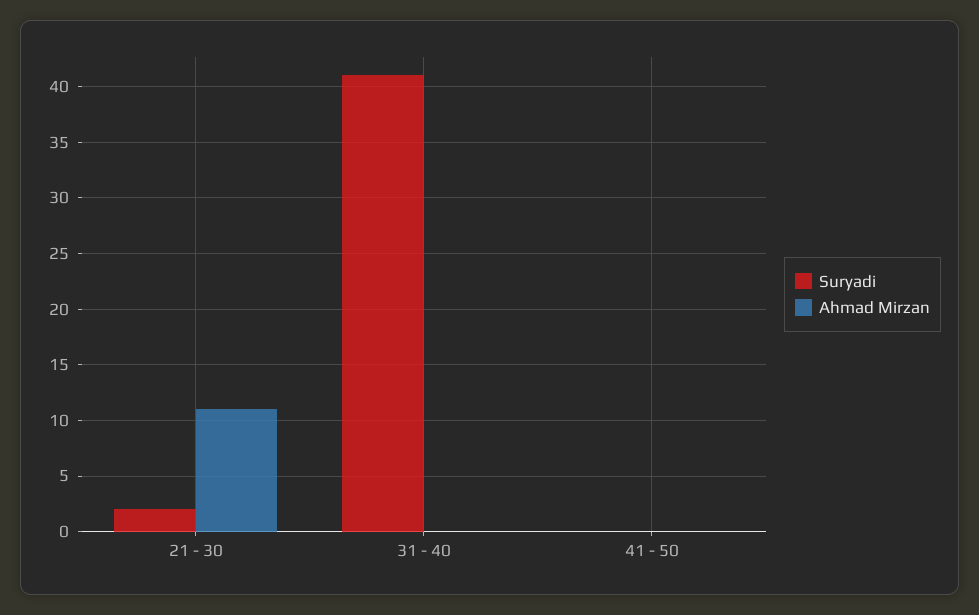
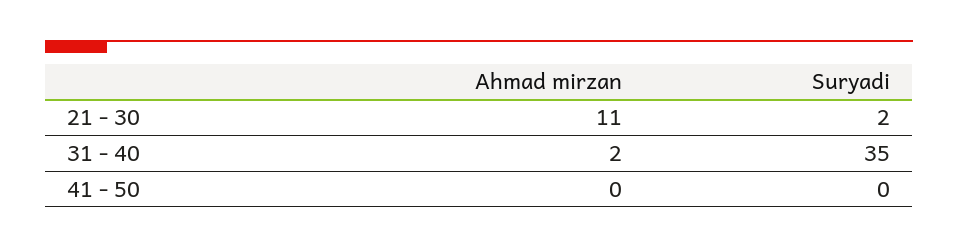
  {
    "Suryadi": {
      "21 - 30": 2,
-     "31 - 40": 41,
+     "31 - 40": 35,
      "41 - 50": 0
    },
    "Ahmad Mirzan": {
      "21 - 30": 11,
-     "31 - 40": 0,
+     "31 - 40": 2,
      "41 - 50": 0
    }
  }

